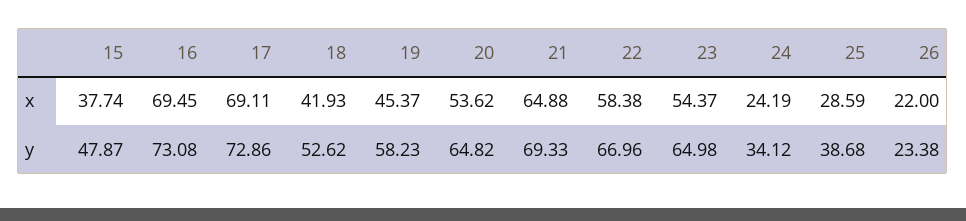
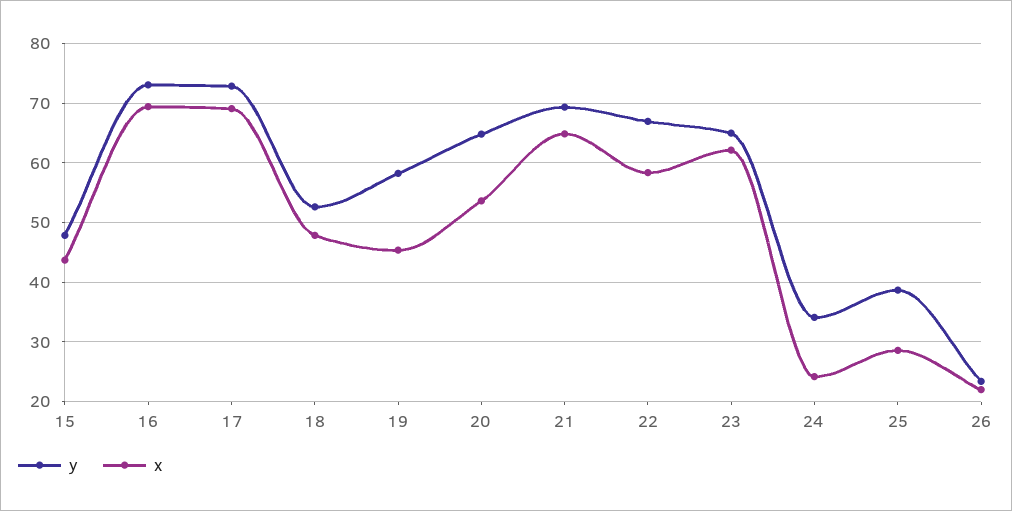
  {
    "x": {
-     "15": 37.74,
+     "15": 44,
      "16": 69.45,
      "17": 69.11,
-     "18": 41.93,
+     "18": 48,
      "19": 45.37,
      "20": 53.62,
      "21": 64.88,
      "22": 58.38,
-     "23": 54.37,
+     "23": 62,
      "24": 24.19,
      "25": 28.59,
      "26": 22
    },
    "y": {
      "15": 47.87,
      "16": 73.08,
      "17": 72.86,
      "18": 52.62,
      "19": 58.23,
      "20": 64.82,
      "21": 69.33,
      "22": 66.96,
      "23": 64.98,
      "24": 34.12,
      "25": 38.68,
      "26": 23.38
    }
  }

